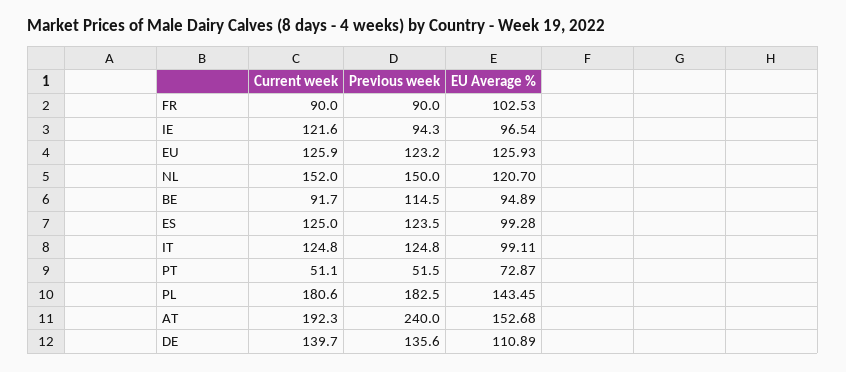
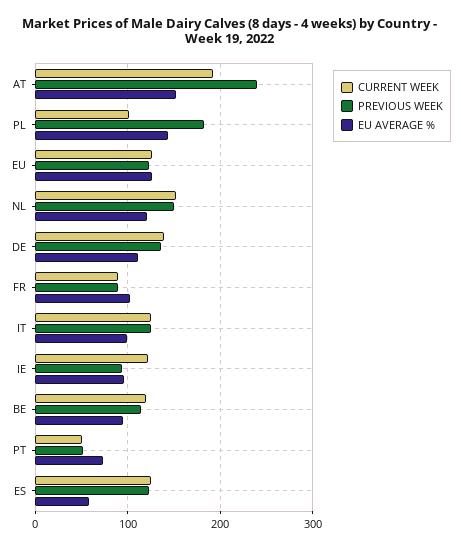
  {
    "Current week": {
      "FR": 90,
      "IE": 121.6,
      "EU": 125.9,
      "NL": 152,
-     "BE": 91.7,
+     "BE": 120,
      "ES": 125,
      "IT": 124.8,
      "PT": 51.1,
-     "PL": 180.6,
+     "PL": 100,
      "AT": 192.3,
      "DE": 139.7
    },
    "Previous week": {
      "FR": 90,
      "IE": 94.3,
      "EU": 123.2,
      "NL": 150,
      "BE": 114.5,
      "ES": 123.5,
      "IT": 124.8,
      "PT": 51.5,
      "PL": 182.5,
      "AT": 240,
      "DE": 135.6
    },
    "EU Average %": {
      "FR": 102.53,
      "IE": 96.54,
      "EU": 125.93,
      "NL": 120.7,
      "BE": 94.89,
-     "ES": 99.28,
+     "ES": 60,
      "IT": 99.11,
      "PT": 72.87,
      "PL": 143.45,
      "AT": 152.68,
      "DE": 110.89
    }
  }

